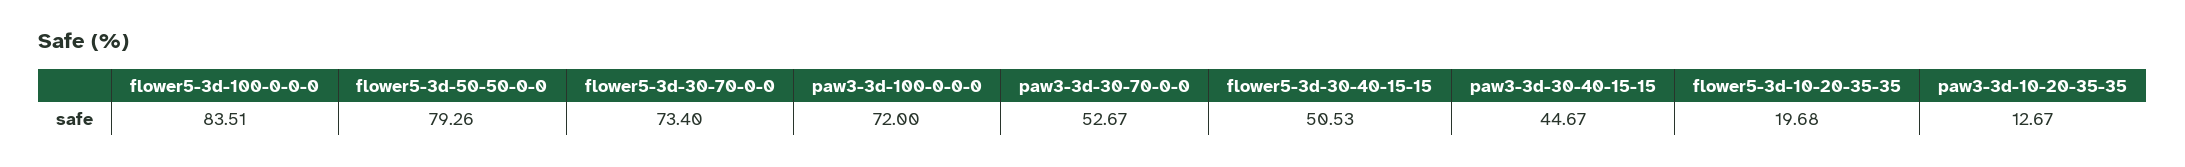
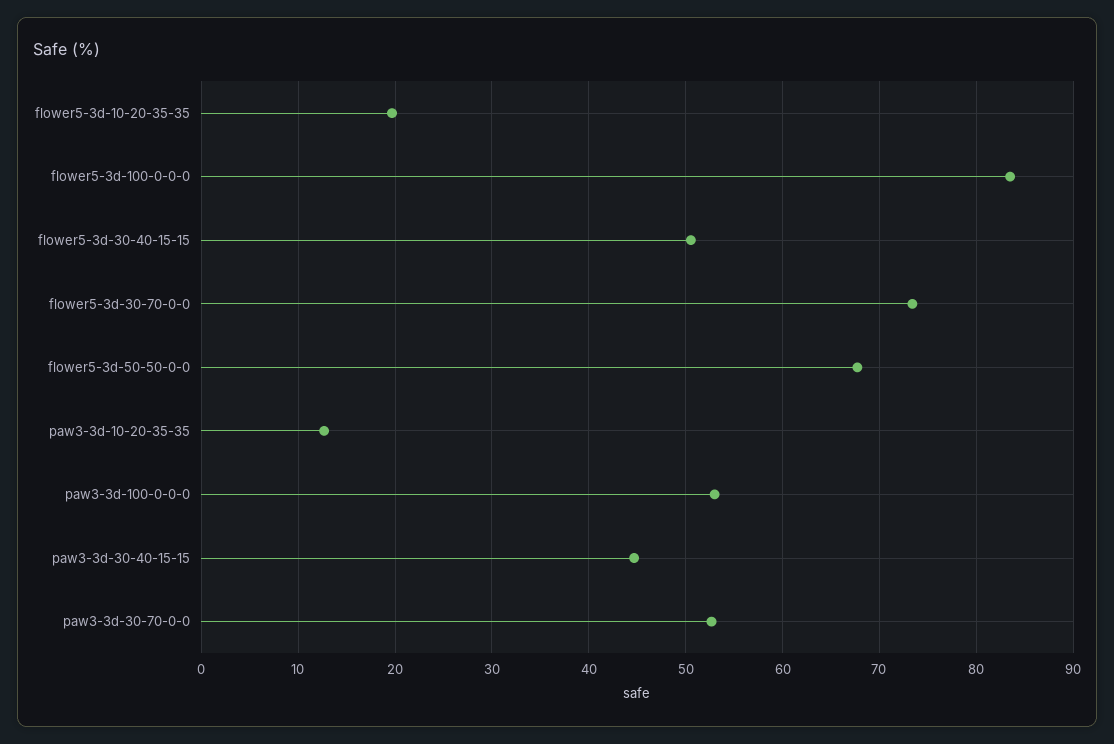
  {
    "flower5-3d-100-0-0-0": 83.51,
-   "flower5-3d-50-50-0-0": 79.26,
+   "flower5-3d-50-50-0-0": 68,
    "flower5-3d-30-70-0-0": 73.4,
-   "paw3-3d-100-0-0-0": 72,
+   "paw3-3d-100-0-0-0": 53,
    "paw3-3d-30-70-0-0": 52.67,
    "flower5-3d-30-40-15-15": 50.53,
    "paw3-3d-30-40-15-15": 44.67,
    "flower5-3d-10-20-35-35": 19.68,
    "paw3-3d-10-20-35-35": 12.67
  }

